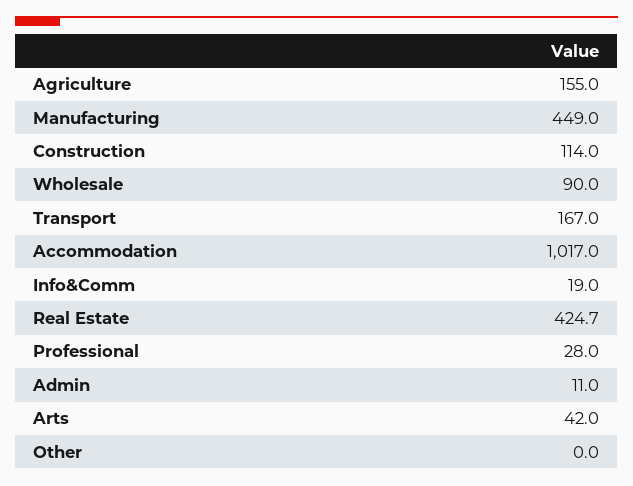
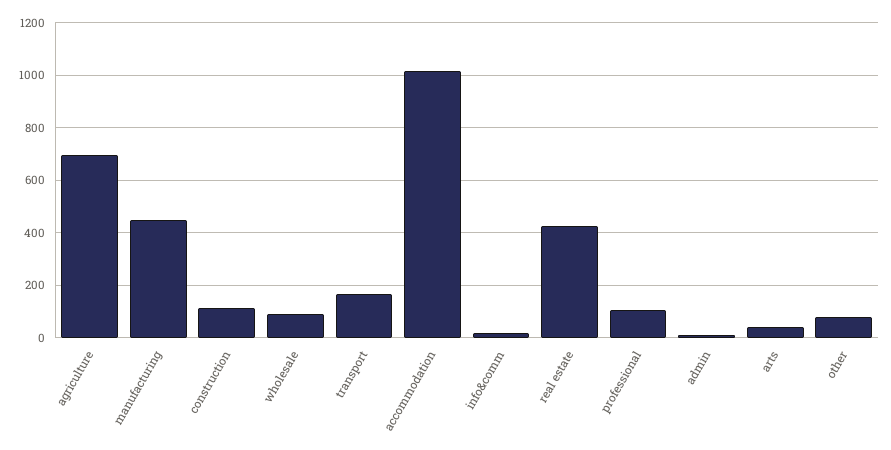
  {
-   "Agriculture": 155,
+   "Agriculture": 700,
    "Manufacturing": 449,
    "Construction": 114,
    "Wholesale": 90,
    "Transport": 167,
    "Accommodation": 1017,
    "Info&Comm": 19,
    "Real Estate": 424.7,
-   "Professional": 28,
+   "Professional": 100,
    "Admin": 11,
    "Arts": 42,
-   "Other": 0
+   "Other": 75
  }

